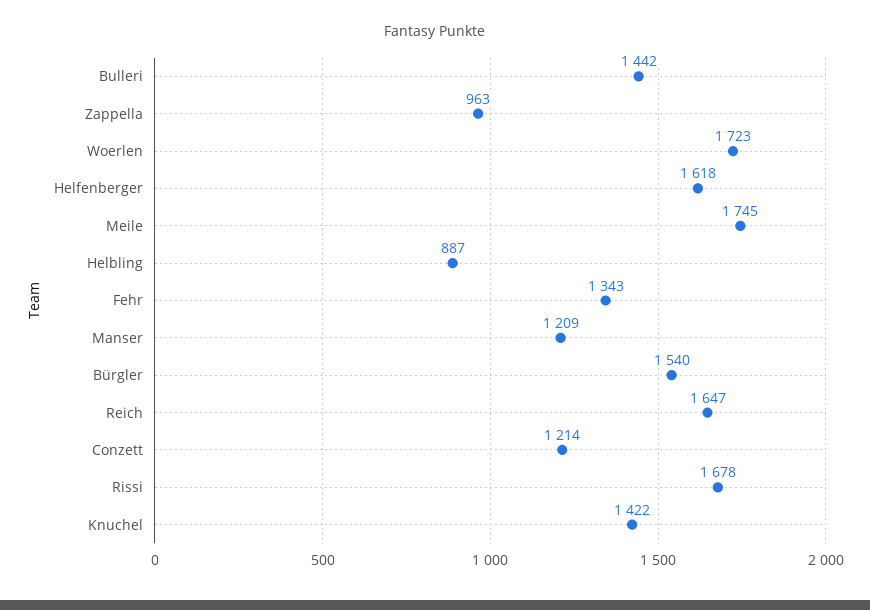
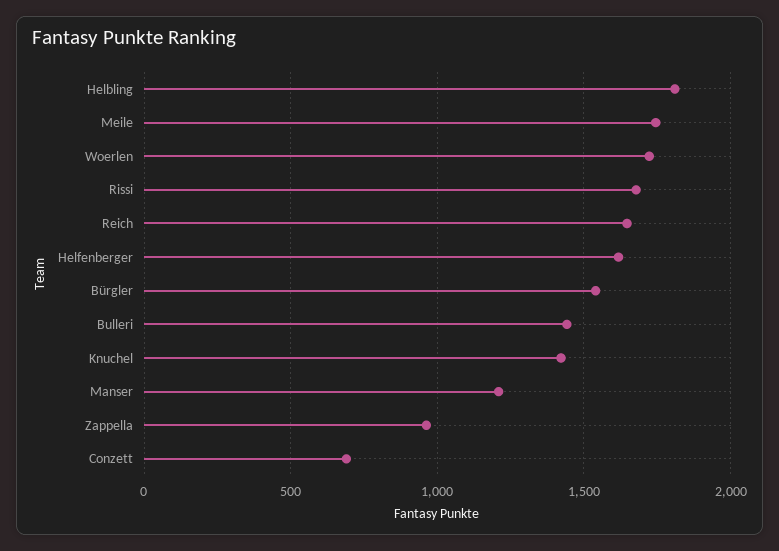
  {
    "Bulleri": 1442,
    "Zappella": 963,
    "Woerlen": 1723,
    "Helfenberger": 1618,
    "Meile": 1745,
-   "Helbling": 887,
+   "Helbling": 1800,
-   "Fehr": 1343,
    "Manser": 1209,
    "Bürgler": 1540,
    "Reich": 1647,
-   "Conzett": 1214,
+   "Conzett": 700,
    "Rissi": 1678,
    "Knuchel": 1422
  }

